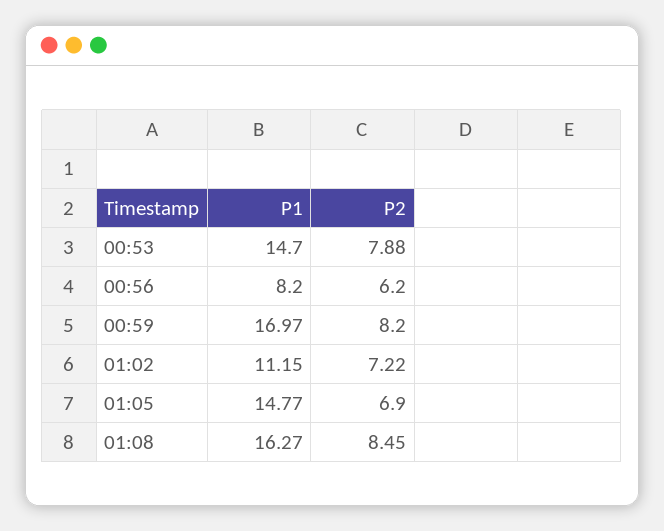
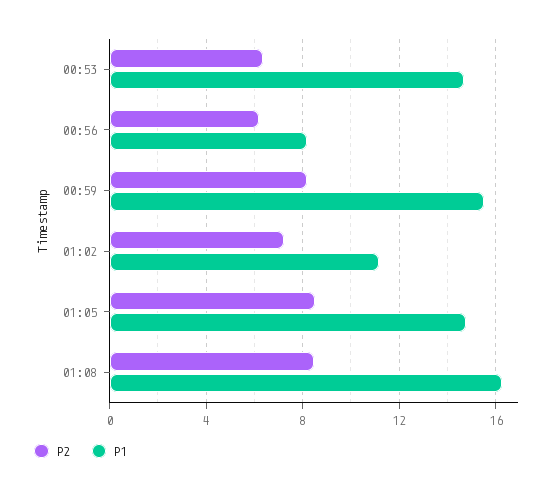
  {
    "P1": {
      "00:53": 14.7,
      "00:56": 8.2,
-     "00:59": 16.97,
+     "00:59": 15.5,
      "01:02": 11.15,
      "01:05": 14.77,
      "01:08": 16.27
    },
    "P2": {
-     "00:53": 7.88,
+     "00:53": 6.5,
      "00:56": 6.2,
      "00:59": 8.2,
      "01:02": 7.22,
-     "01:05": 6.9,
+     "01:05": 8.5,
      "01:08": 8.45
    }
  }

